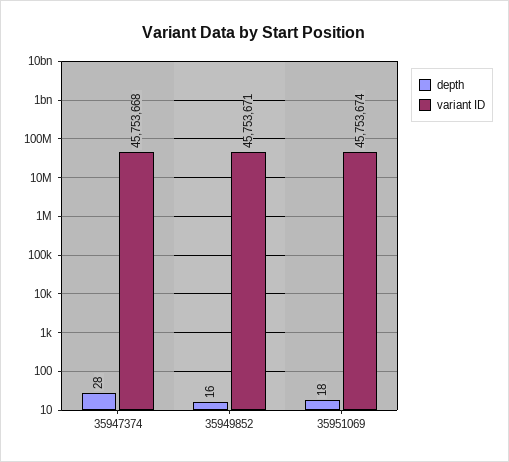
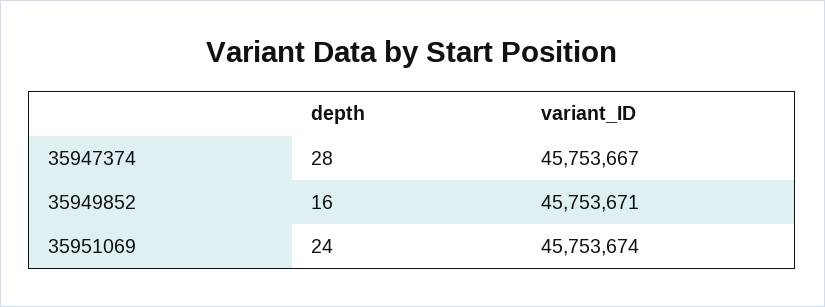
  {
    "depth": {
      "35947374": 28,
      "35949852": 16,
-     "35951069": 18
+     "35951069": 24
    },
    "variant ID": {
-     "35947374": 45753668,
+     "35947374": 45753667,
      "35949852": 45753671,
      "35951069": 45753674
    }
  }

